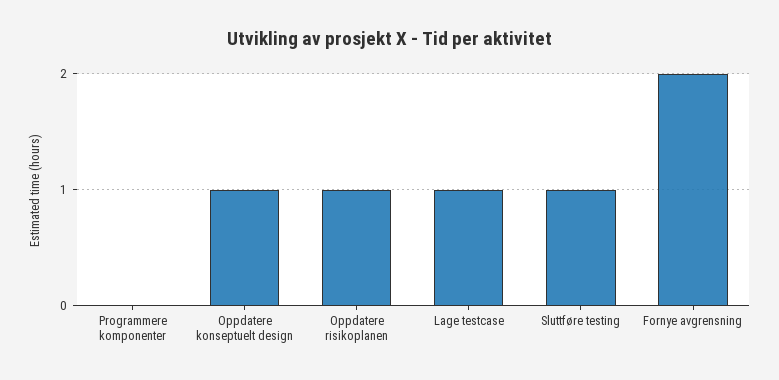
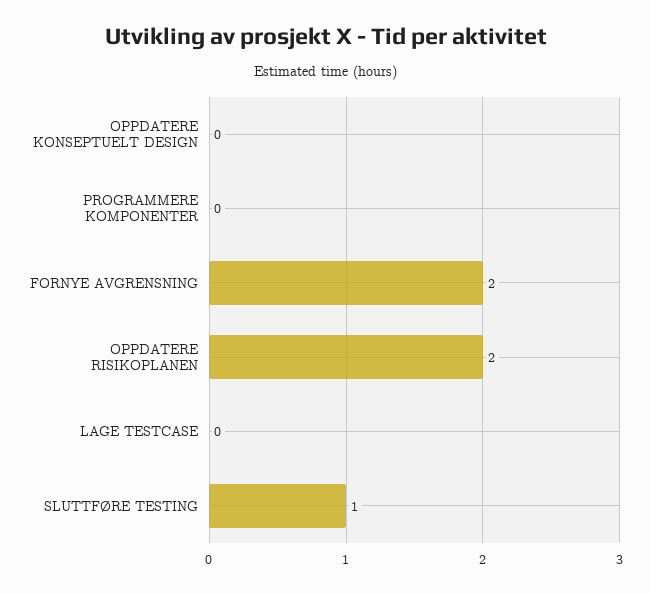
  {
    "Programmere komponenter": 0,
-   "Oppdatere konseptuelt design": 1,
+   "Oppdatere konseptuelt design": 0,
-   "Oppdatere risikoplanen": 1,
+   "Oppdatere risikoplanen": 2,
-   "Lage testcase": 1,
+   "Lage testcase": 0,
    "Sluttføre testing": 1,
    "Fornye avgrensning": 2
  }

